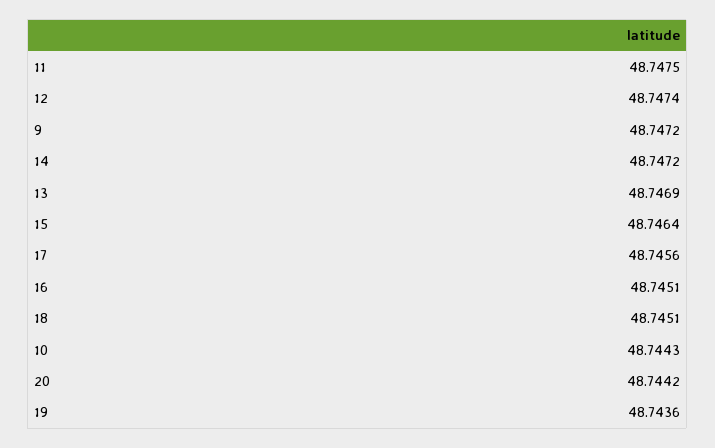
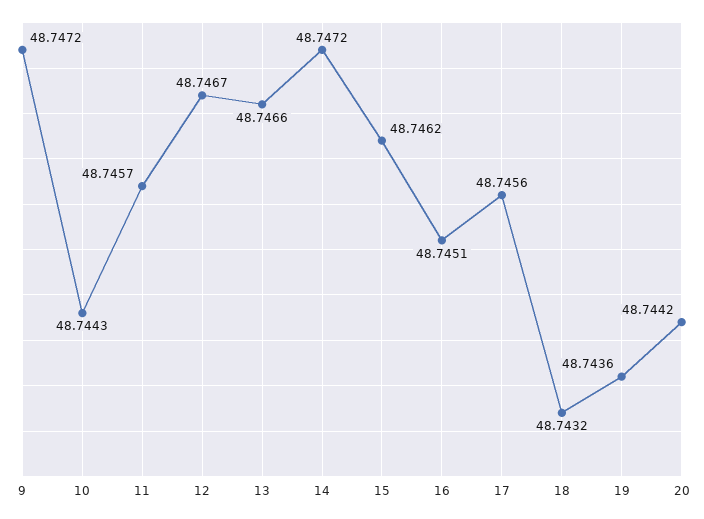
  {
-   "11": 48.7475,
+   "11": 48.7457,
-   "12": 48.7474,
+   "12": 48.7467,
    "9": 48.7472,
    "14": 48.7472,
-   "13": 48.7469,
+   "13": 48.7466,
-   "15": 48.7464,
+   "15": 48.7462,
    "17": 48.7456,
    "16": 48.7451,
-   "18": 48.7451,
+   "18": 48.7432,
    "10": 48.7443,
    "20": 48.7442,
    "19": 48.7436
  }

